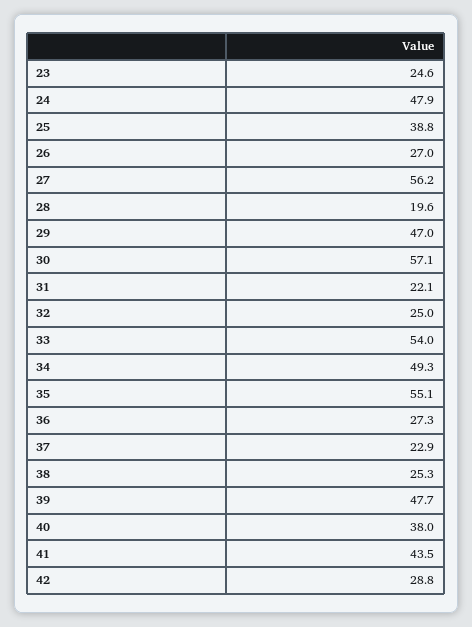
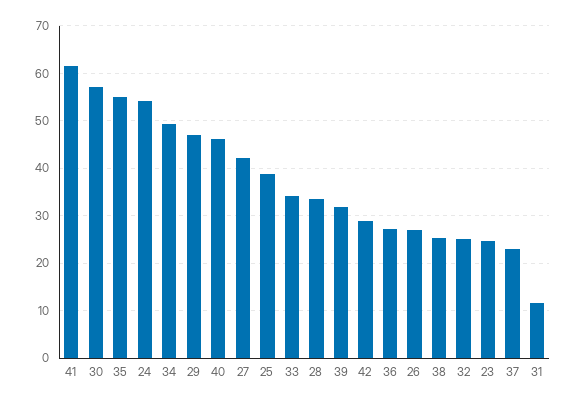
  {
    "23": 24.6,
-   "24": 47.9,
+   "24": 54,
    "25": 38.8,
    "26": 27,
-   "27": 56.2,
+   "27": 42,
-   "28": 19.6,
+   "28": 34,
    "29": 47,
    "30": 57.1,
-   "31": 22.1,
+   "31": 12,
    "32": 25,
-   "33": 54,
+   "33": 34,
    "34": 49.3,
    "35": 55.1,
    "36": 27.3,
    "37": 22.9,
    "38": 25.3,
-   "39": 47.7,
+   "39": 32,
-   "40": 38,
+   "40": 46,
-   "41": 43.5,
+   "41": 62,
    "42": 28.8
  }

